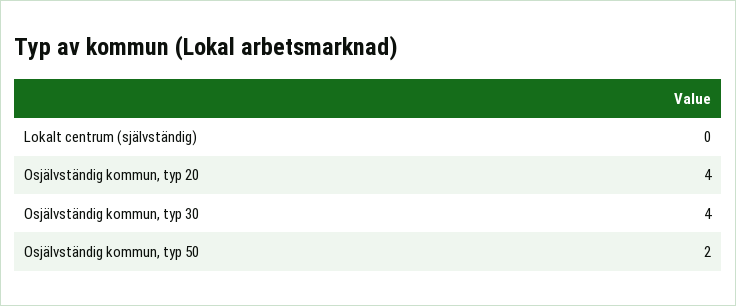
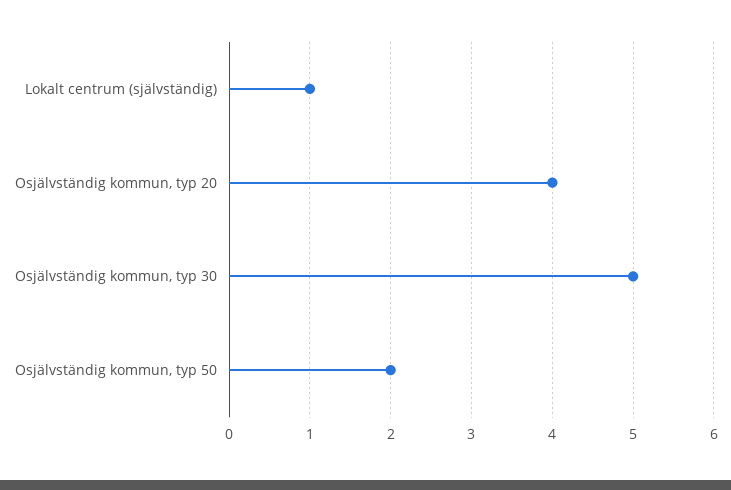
  {
-   "Lokalt centrum (självständig)": 0,
+   "Lokalt centrum (självständig)": 1,
    "Osjälvständig kommun, typ 20": 4,
-   "Osjälvständig kommun, typ 30": 4,
+   "Osjälvständig kommun, typ 30": 5,
    "Osjälvständig kommun, typ 50": 2
  }

